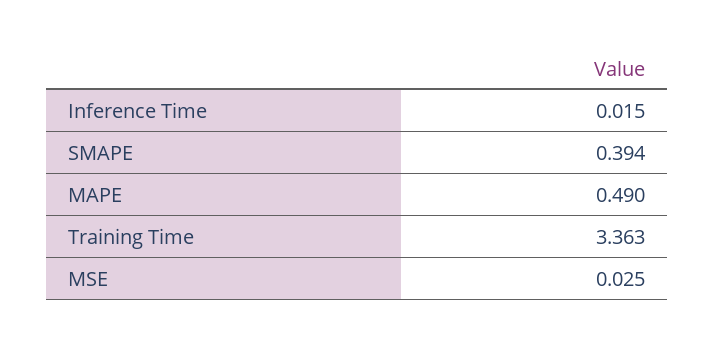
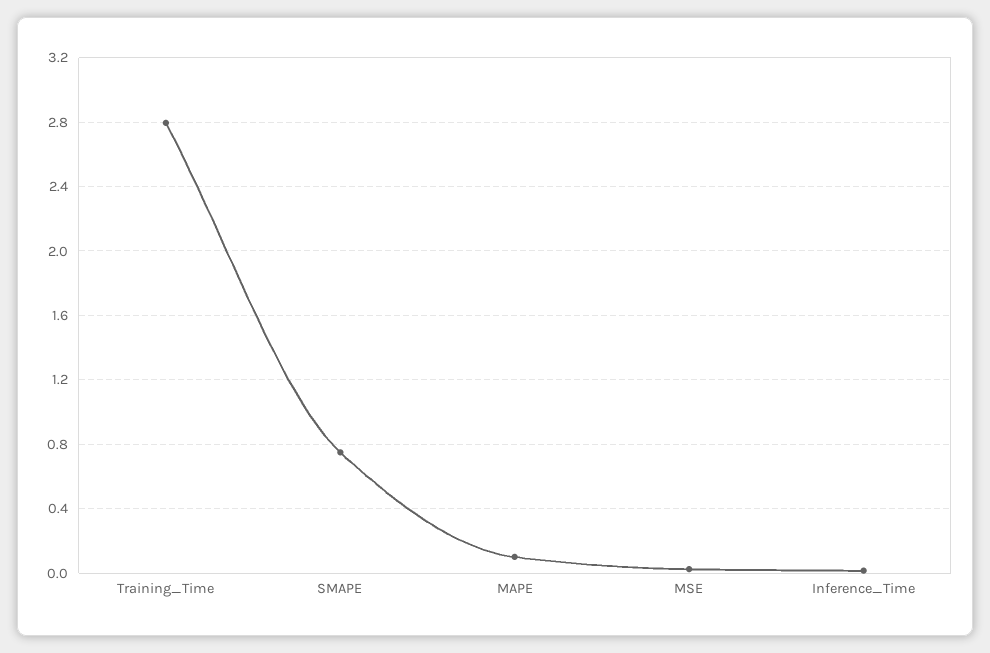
  {
    "Inference Time": 0.015,
-   "SMAPE": 0.394,
+   "SMAPE": 0.75,
-   "MAPE": 0.49,
+   "MAPE": 0.1,
-   "Training Time": 3.363,
+   "Training Time": 2.8,
    "MSE": 0.025
  }

